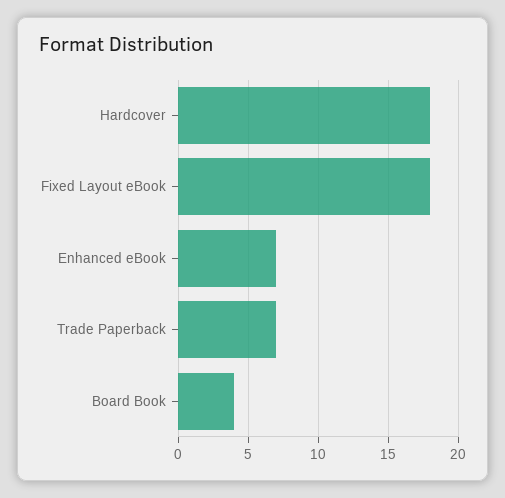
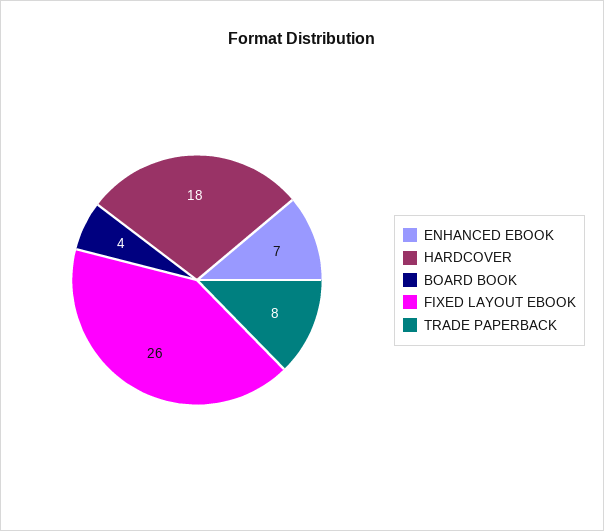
  {
    "Hardcover": 18,
-   "Fixed Layout eBook": 18,
+   "Fixed Layout eBook": 26,
    "Enhanced eBook": 7,
-   "Trade Paperback": 7,
+   "Trade Paperback": 8,
    "Board Book": 4
  }

